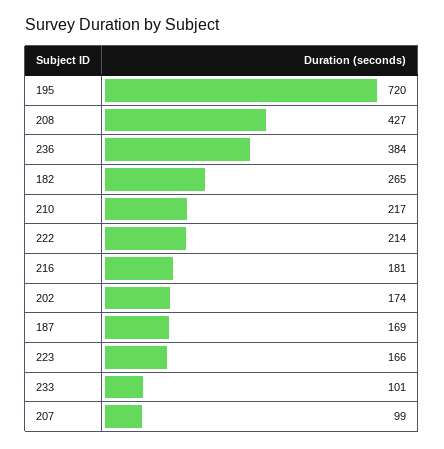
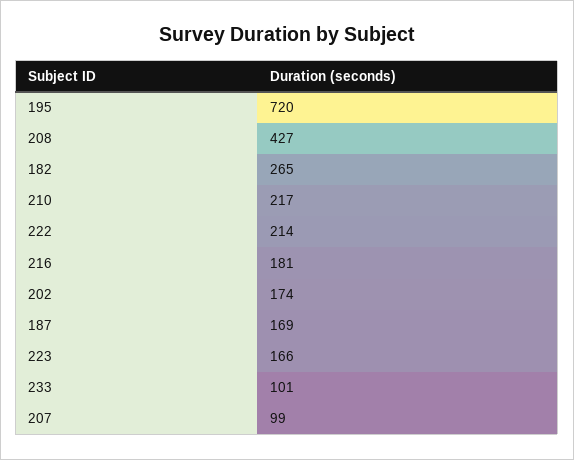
  {
    "195": 720,
    "208": 427,
-   "236": 384,
    "182": 265,
    "210": 217,
    "222": 214,
    "216": 181,
    "202": 174,
    "187": 169,
    "223": 166,
    "233": 101,
    "207": 99
  }

